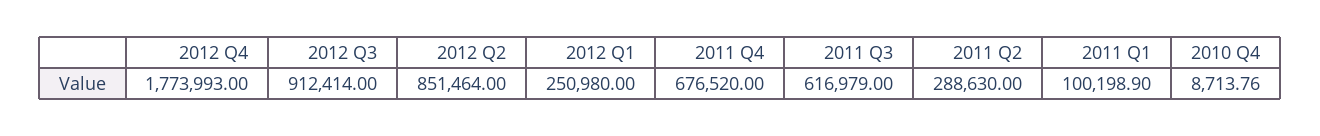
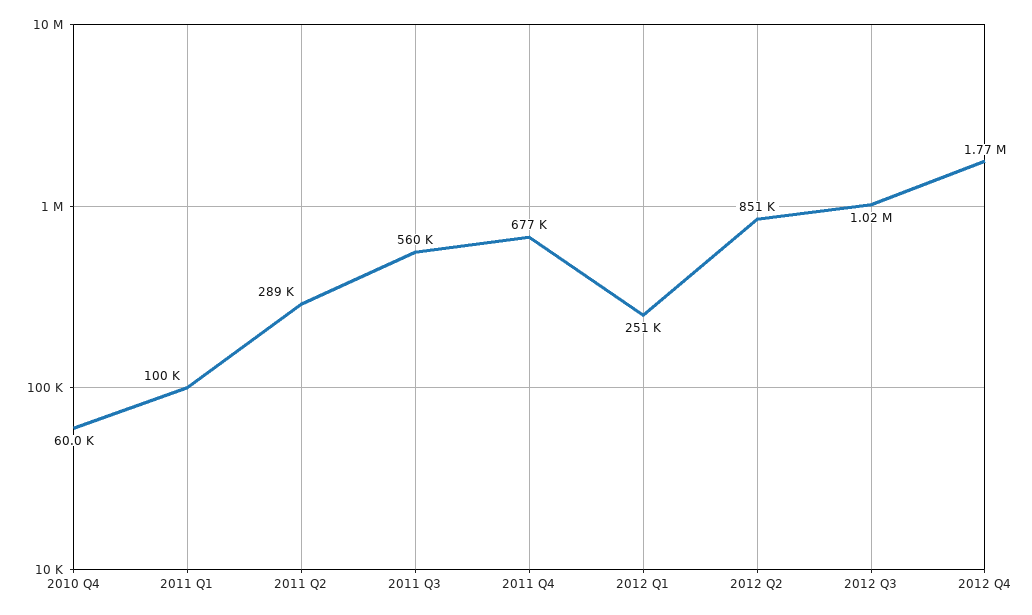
  {
    "2012 Q4": 1773993,
-   "2012 Q3": 912414,
+   "2012 Q3": 1020000,
    "2012 Q2": 851464,
    "2012 Q1": 250980,
    "2011 Q4": 676520,
-   "2011 Q3": 616979,
+   "2011 Q3": 560000,
    "2011 Q2": 288630,
    "2011 Q1": 100198.9,
-   "2010 Q4": 8713.76
+   "2010 Q4": 60000
  }

